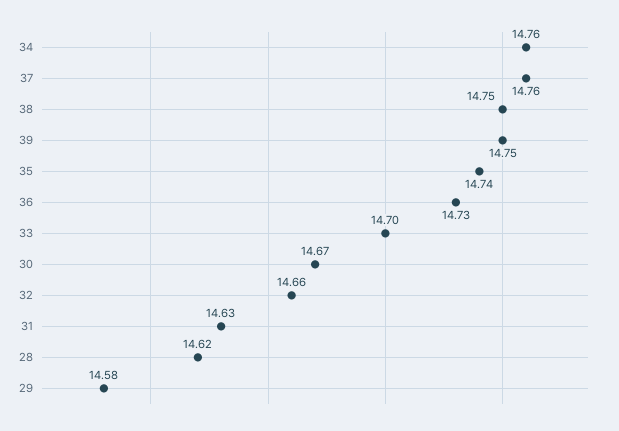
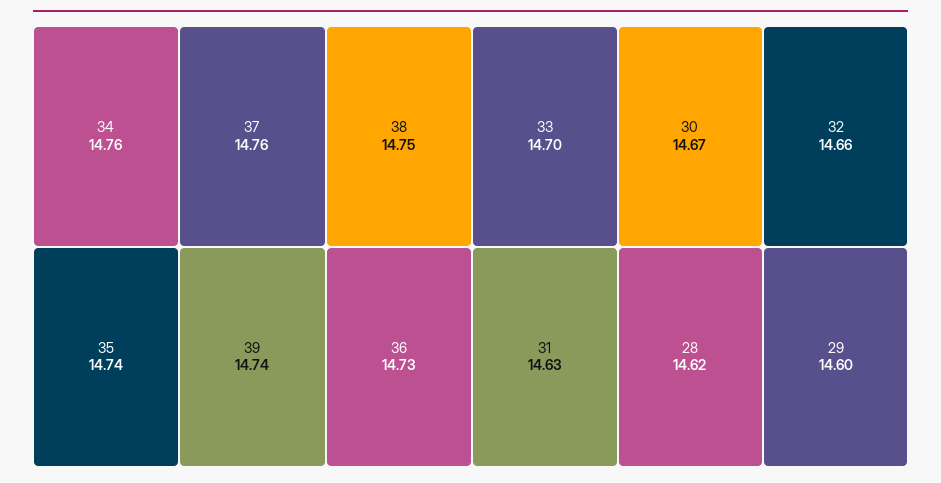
  {
    "34": 14.76,
    "37": 14.76,
    "38": 14.75,
-   "39": 14.75,
+   "39": 14.74,
    "35": 14.74,
    "36": 14.73,
    "33": 14.7,
    "30": 14.67,
    "32": 14.66,
    "31": 14.63,
    "28": 14.62,
-   "29": 14.58
+   "29": 14.6
  }

